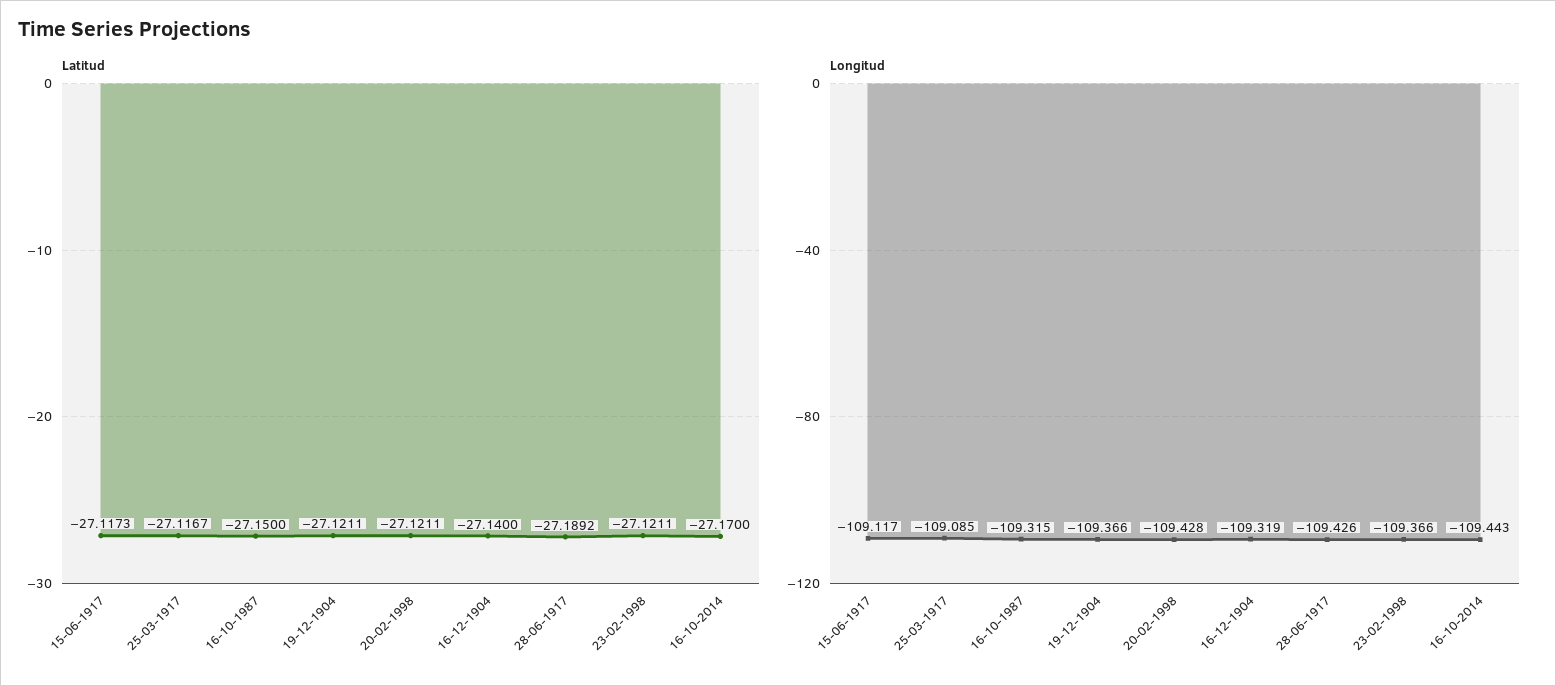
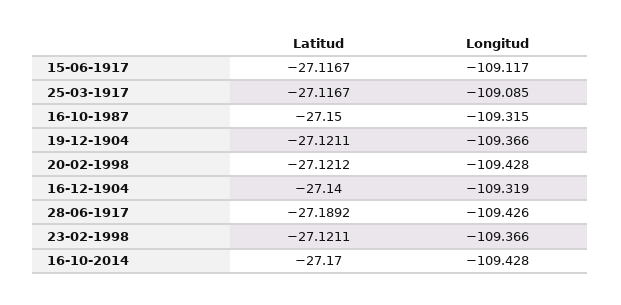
  {
    "Latitud": {
-     "15-06-1917": -27.1173,
+     "15-06-1917": -27.1167,
      "25-03-1917": -27.1167,
      "16-10-1987": -27.15,
      "19-12-1904": -27.1211,
-     "20-02-1998": -27.1211,
+     "20-02-1998": -27.1212,
      "16-12-1904": -27.14,
      "28-06-1917": -27.1892,
      "23-02-1998": -27.1211,
      "16-10-2014": -27.17
    },
    "Longitud": {
      "15-06-1917": -109.117,
      "25-03-1917": -109.085,
      "16-10-1987": -109.315,
      "19-12-1904": -109.366,
      "20-02-1998": -109.428,
      "16-12-1904": -109.319,
      "28-06-1917": -109.426,
      "23-02-1998": -109.366,
-     "16-10-2014": -109.443
+     "16-10-2014": -109.428
    }
  }

